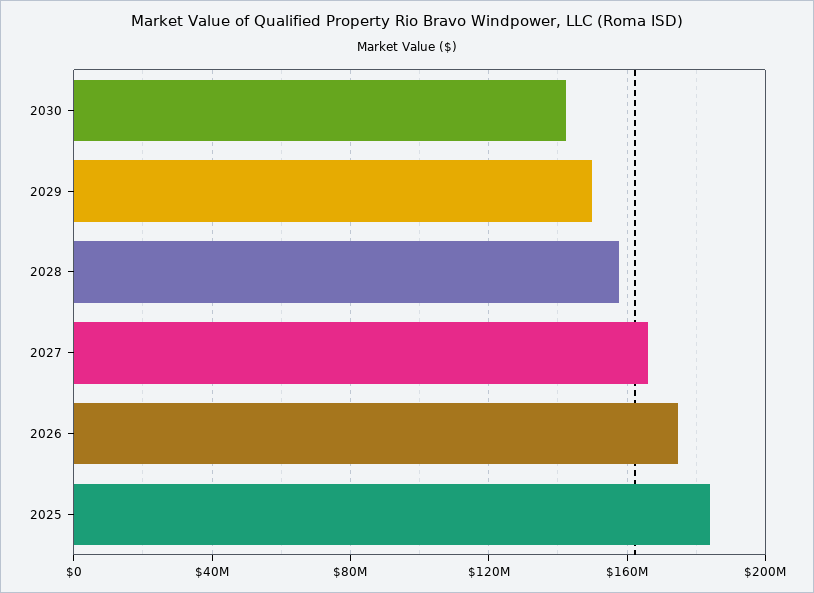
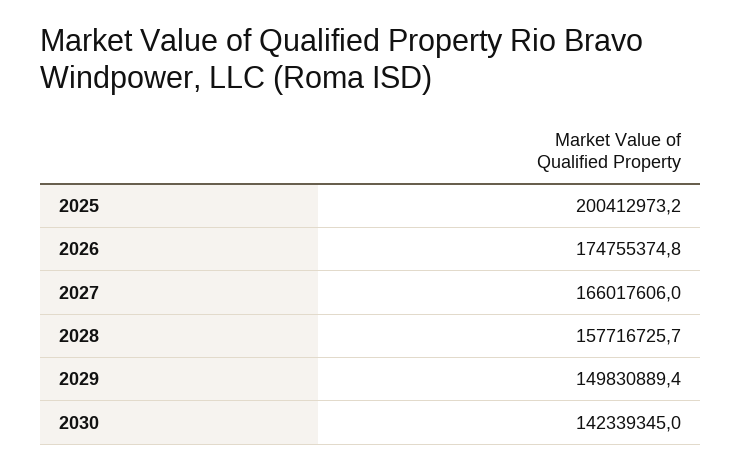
  {
    "2030": 142339345,
    "2029": 149830889.4,
    "2028": 157716725.7,
    "2027": 166017606,
    "2026": 174755374.8,
-   "2025": 185000000
+   "2025": 200412973.2
  }

